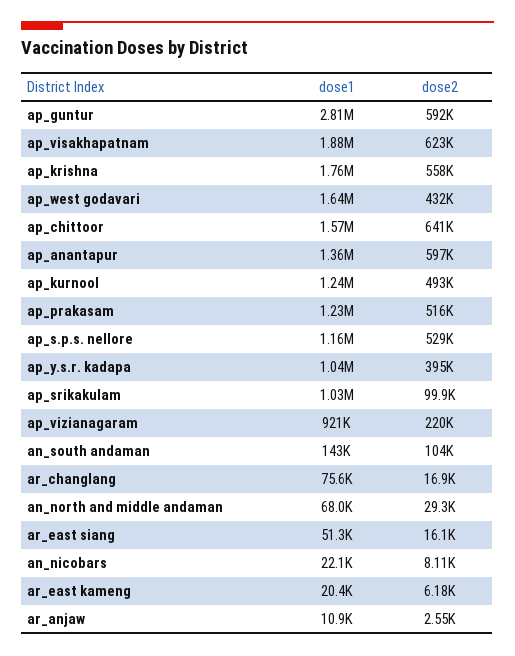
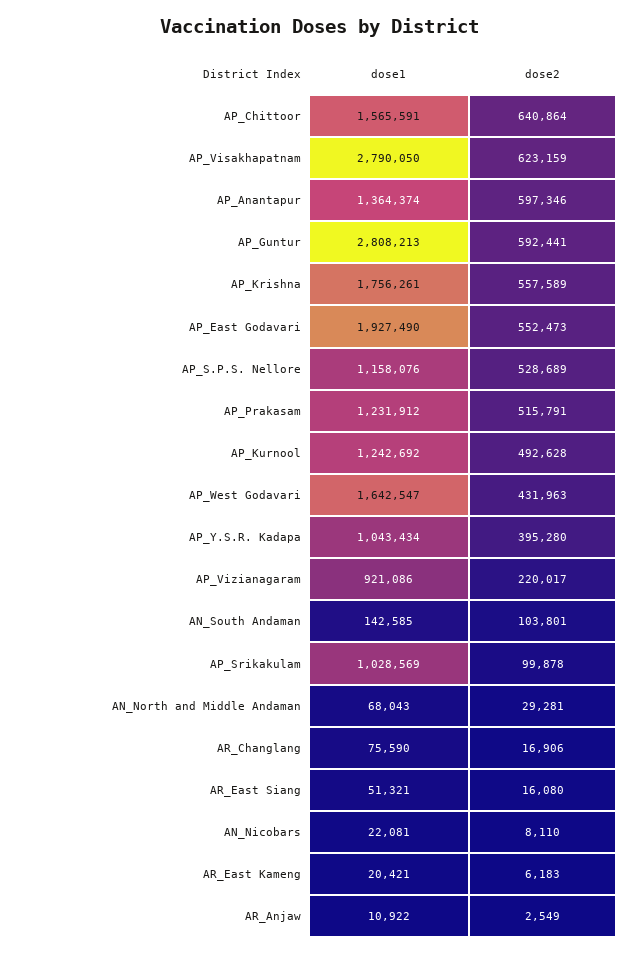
  {
    "dose1": {
      "ap_guntur": 2808213,
-     "ap_visakhapatnam": 1880000,
+     "ap_visakhapatnam": 2790050,
      "ap_krishna": 1756261,
      "ap_west godavari": 1642547,
      "ap_chittoor": 1565591,
      "ap_anantapur": 1364374,
      "ap_kurnool": 1242692,
      "ap_prakasam": 1231912,
      "ap_s.p.s. nellore": 1158076,
      "ap_y.s.r. kadapa": 1043434,
      "ap_srikakulam": 1028569,
      "ap_vizianagaram": 921086,
      "an_south andaman": 142585,
      "ar_changlang": 75590,
      "an_north and middle andaman": 68043,
      "ar_east siang": 51321,
      "an_nicobars": 22081,
      "ar_east kameng": 20421,
-     "ar_anjaw": 10922
+     "ar_anjaw": 10922,
+     "AP_East Godavari": 1927490
    },
    "dose2": {
      "ap_guntur": 592441,
      "ap_visakhapatnam": 623159,
      "ap_krishna": 557589,
      "ap_west godavari": 431963,
      "ap_chittoor": 640864,
      "ap_anantapur": 597346,
      "ap_kurnool": 492628,
      "ap_prakasam": 515791,
      "ap_s.p.s. nellore": 528689,
      "ap_y.s.r. kadapa": 395280,
      "ap_srikakulam": 99878,
      "ap_vizianagaram": 220017,
      "an_south andaman": 103801,
      "ar_changlang": 16906,
      "an_north and middle andaman": 29281,
      "ar_east siang": 16080,
      "an_nicobars": 8110,
      "ar_east kameng": 6183,
-     "ar_anjaw": 2549
+     "ar_anjaw": 2549,
+     "AP_East Godavari": 552473
    }
  }

